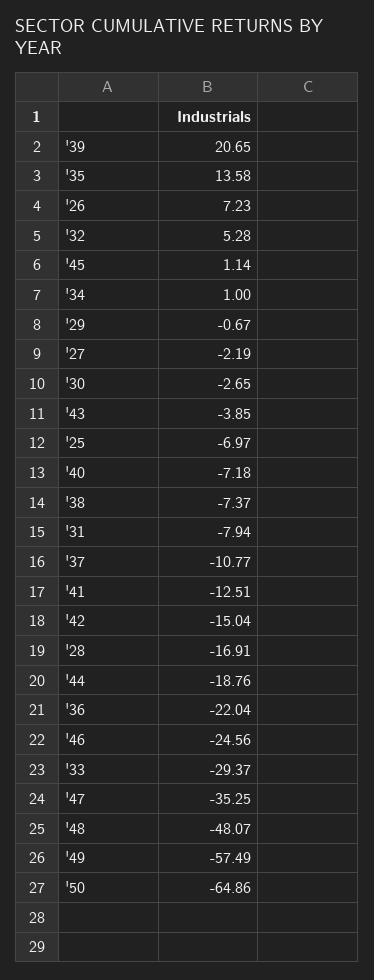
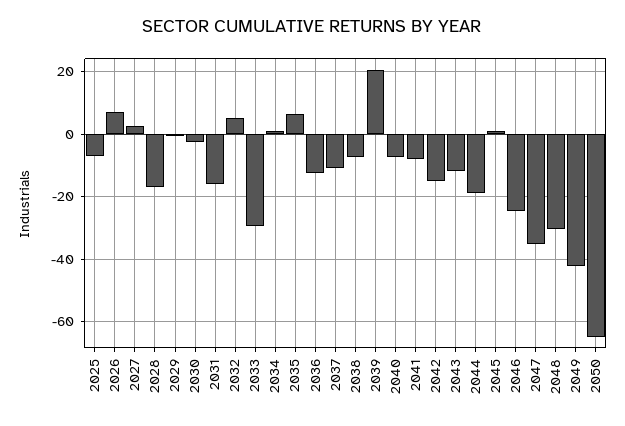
  {
    "'39": 20.65,
-   "'35": 13.58,
+   "'35": 6,
    "'26": 7.23,
    "'32": 5.28,
    "'45": 1.14,
    "'34": 1,
    "'29": -0.67,
-   "'27": -2.19,
+   "'27": 2,
    "'30": -2.65,
-   "'43": -3.85,
+   "'43": -12,
    "'25": -6.97,
    "'40": -7.18,
    "'38": -7.37,
-   "'31": -7.94,
+   "'31": -16,
    "'37": -10.77,
-   "'41": -12.51,
+   "'41": -8,
    "'42": -15.04,
    "'28": -16.91,
    "'44": -18.76,
-   "'36": -22.04,
+   "'36": -12,
    "'46": -24.56,
    "'33": -29.37,
    "'47": -35.25,
-   "'48": -48.07,
+   "'48": -30,
-   "'49": -57.49,
+   "'49": -42,
    "'50": -64.86
  }

